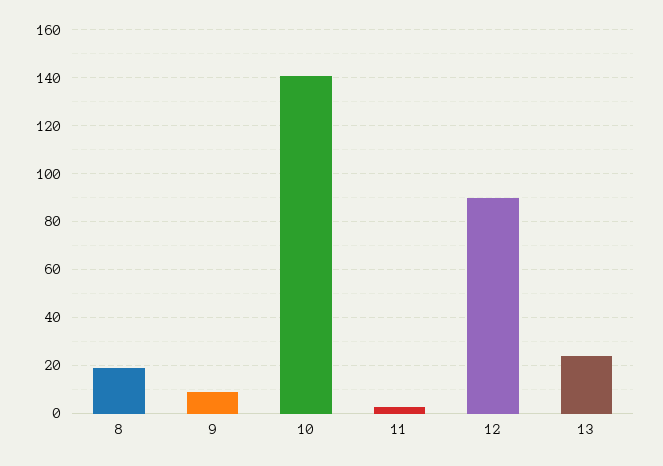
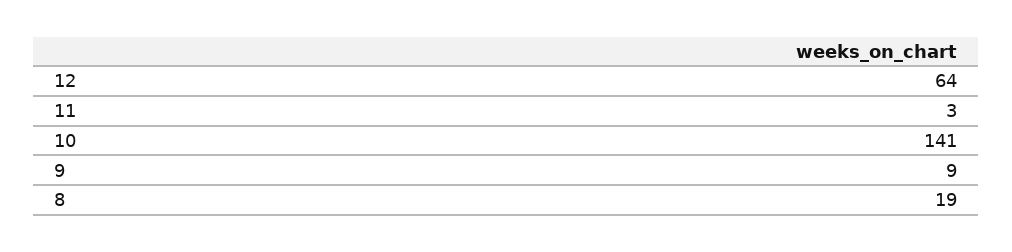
  {
    "8": 19,
    "9": 9,
    "10": 141,
    "11": 3,
-   "12": 90,
+   "12": 64
-   "13": 25
  }

